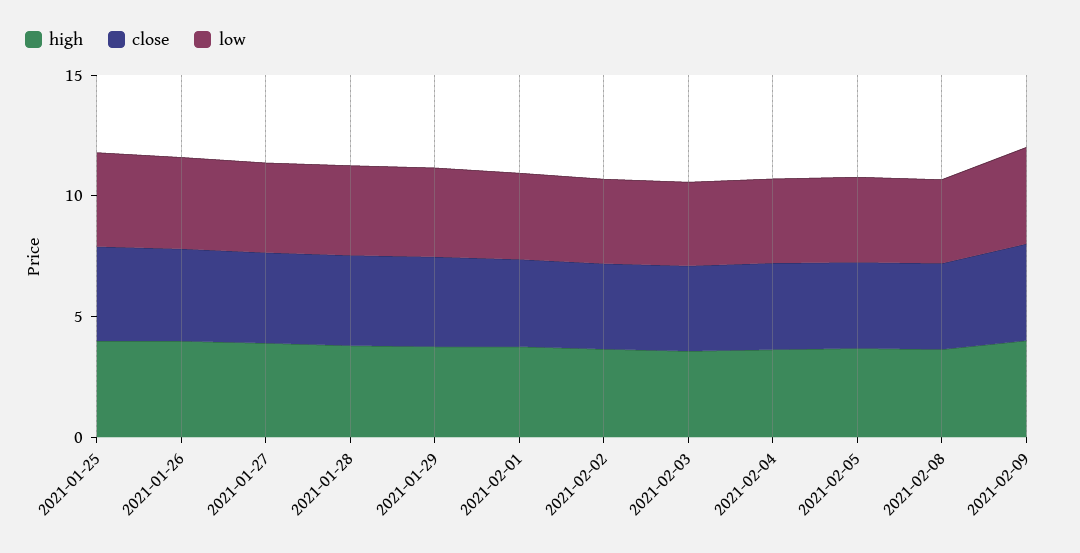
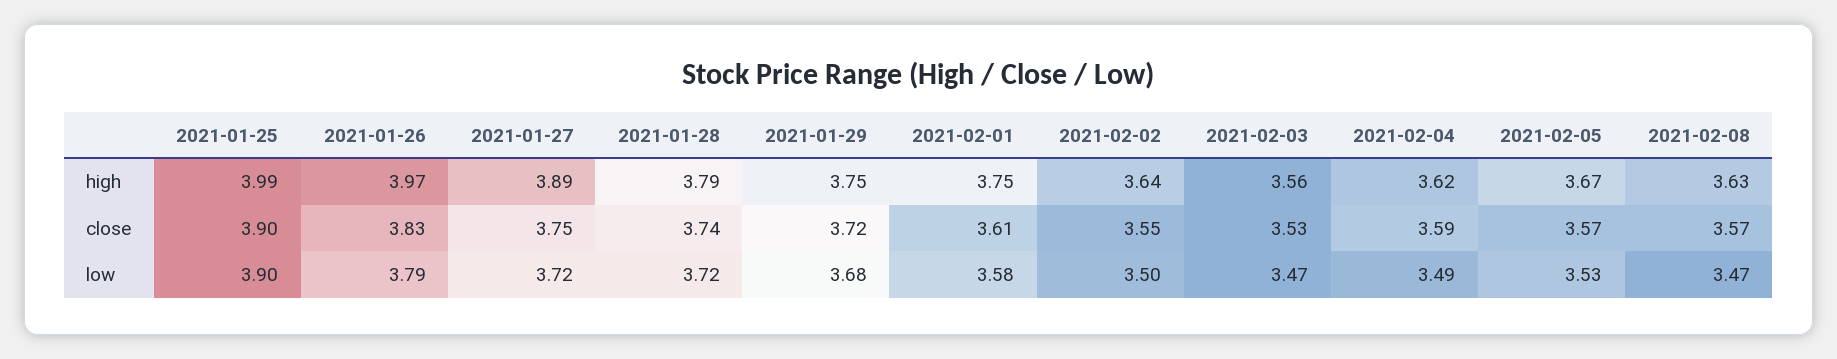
  {
    "high": {
      "2021-01-25": 3.99,
      "2021-01-26": 3.97,
      "2021-01-27": 3.89,
      "2021-01-28": 3.79,
      "2021-01-29": 3.75,
      "2021-02-01": 3.75,
      "2021-02-02": 3.64,
      "2021-02-03": 3.56,
      "2021-02-04": 3.62,
      "2021-02-05": 3.67,
-     "2021-02-08": 3.63,
+     "2021-02-08": 3.63
-     "2021-02-09": 4
    },
    "close": {
      "2021-01-25": 3.9,
      "2021-01-26": 3.83,
      "2021-01-27": 3.75,
      "2021-01-28": 3.74,
      "2021-01-29": 3.72,
      "2021-02-01": 3.61,
      "2021-02-02": 3.55,
      "2021-02-03": 3.53,
      "2021-02-04": 3.59,
      "2021-02-05": 3.57,
-     "2021-02-08": 3.57,
+     "2021-02-08": 3.57
-     "2021-02-09": 4
    },
    "low": {
      "2021-01-25": 3.9,
      "2021-01-26": 3.79,
      "2021-01-27": 3.72,
      "2021-01-28": 3.72,
      "2021-01-29": 3.68,
      "2021-02-01": 3.58,
      "2021-02-02": 3.5,
      "2021-02-03": 3.47,
      "2021-02-04": 3.49,
      "2021-02-05": 3.53,
-     "2021-02-08": 3.47,
+     "2021-02-08": 3.47
-     "2021-02-09": 4
    }
  }

